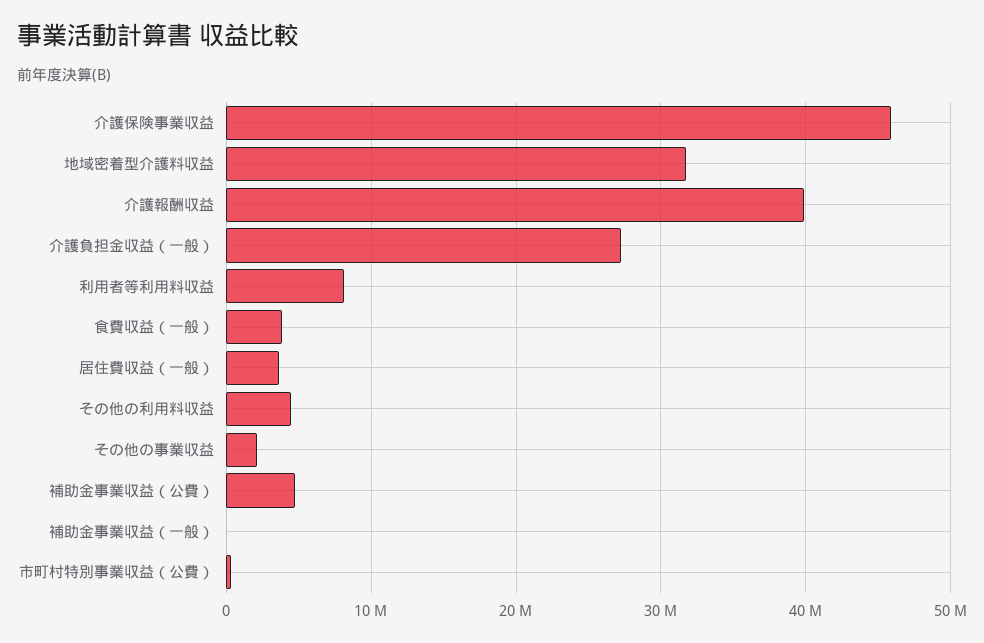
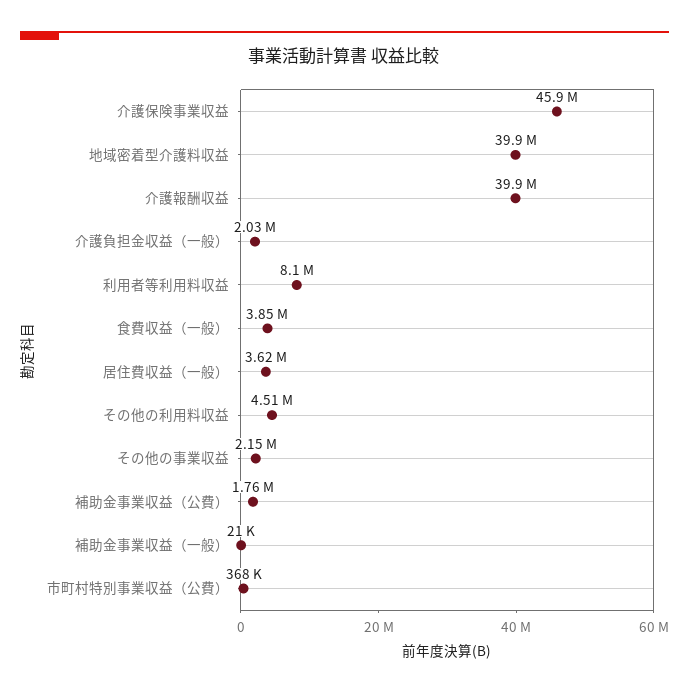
  {
    "介護保険事業収益": 45900000,
-   "地域密着型介護料収益": 32000000,
+   "地域密着型介護料収益": 39900000,
    "介護報酬収益": 39900000,
-   "介護負担金収益（一般）": 27000000,
+   "介護負担金収益（一般）": 2030000,
    "利用者等利用料収益": 8100000,
    "食費収益（一般）": 3850000,
    "居住費収益（一般）": 3620000,
    "その他の利用料収益": 4510000,
    "その他の事業収益": 2150000,
-   "補助金事業収益（公費）": 5000000,
+   "補助金事業収益（公費）": 1760000,
    "補助金事業収益（一般）": 21000,
    "市町村特別事業収益（公費）": 368000
  }

